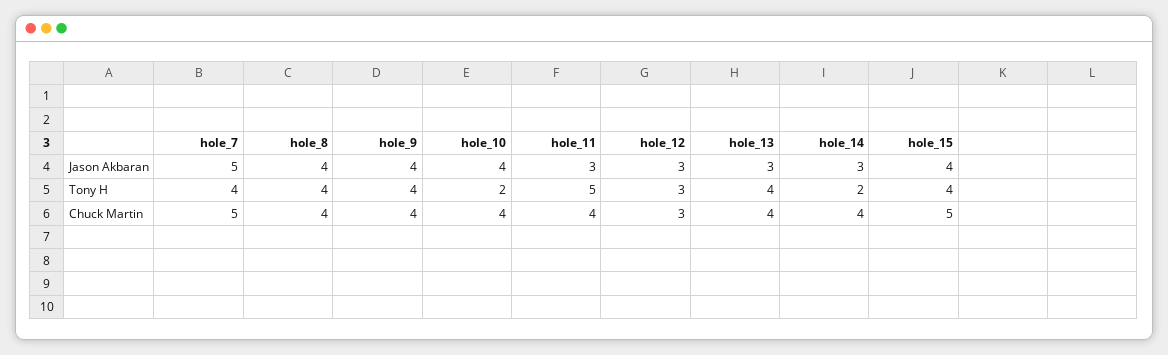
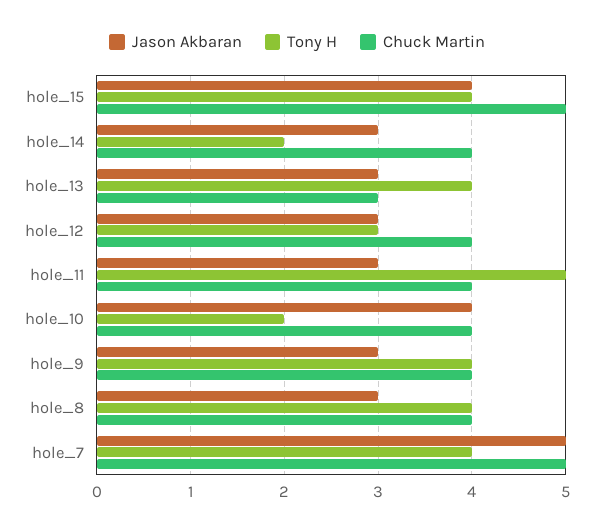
  {
    "Jason Akbaran": {
      "hole_7": 5,
-     "hole_8": 4,
+     "hole_8": 3,
-     "hole_9": 4,
+     "hole_9": 3,
      "hole_10": 4,
      "hole_11": 3,
      "hole_12": 3,
      "hole_13": 3,
      "hole_14": 3,
      "hole_15": 4
    },
    "Tony H": {
      "hole_7": 4,
      "hole_8": 4,
      "hole_9": 4,
      "hole_10": 2,
      "hole_11": 5,
      "hole_12": 3,
      "hole_13": 4,
      "hole_14": 2,
      "hole_15": 4
    },
    "Chuck Martin": {
      "hole_7": 5,
      "hole_8": 4,
      "hole_9": 4,
      "hole_10": 4,
      "hole_11": 4,
-     "hole_12": 3,
+     "hole_12": 4,
-     "hole_13": 4,
+     "hole_13": 3,
      "hole_14": 4,
      "hole_15": 5
    }
  }

